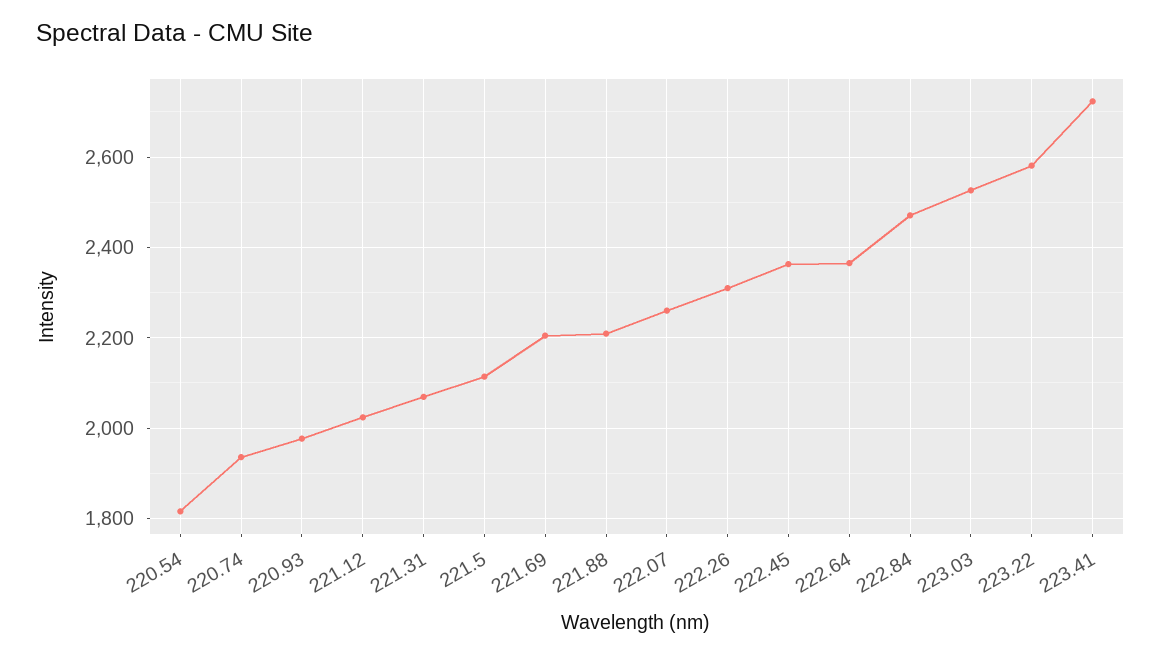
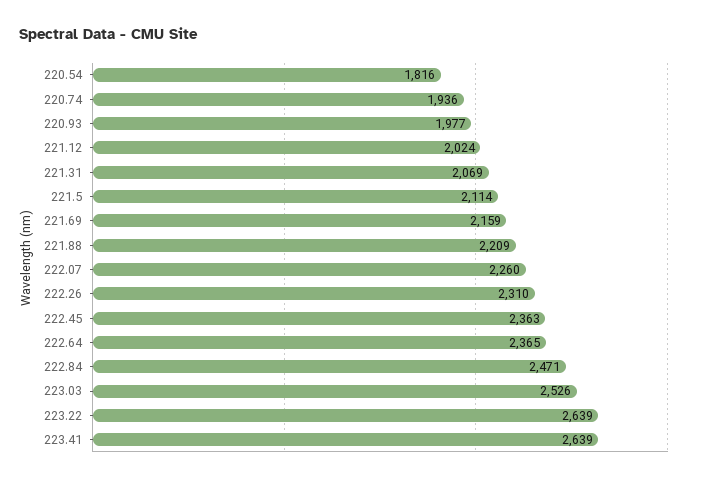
  {
    "220.54": 1816,
    "220.74": 1936,
    "220.93": 1977,
    "221.12": 2024,
    "221.31": 2069,
    "221.5": 2114,
-   "221.69": 2200,
+   "221.69": 2159,
    "221.88": 2209,
    "222.07": 2260,
    "222.26": 2310,
    "222.45": 2363,
    "222.64": 2365,
    "222.84": 2471,
    "223.03": 2526,
-   "223.22": 2580,
+   "223.22": 2639,
-   "223.41": 2720
+   "223.41": 2639
  }

